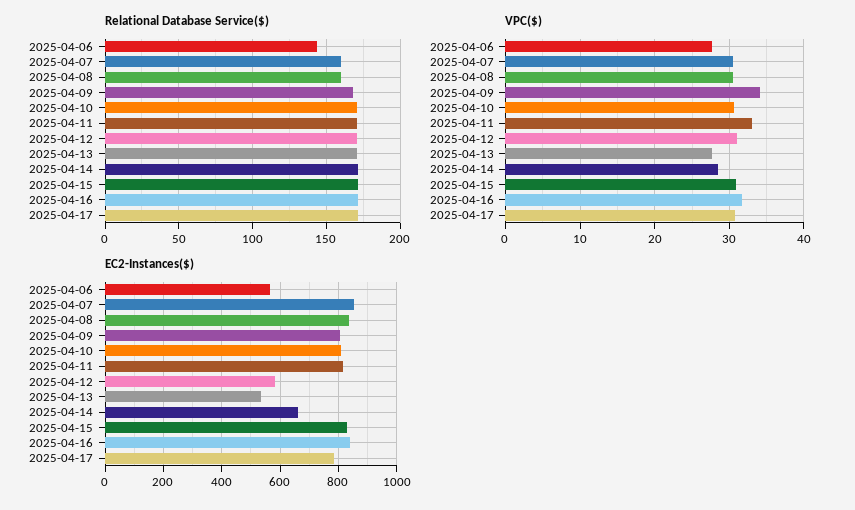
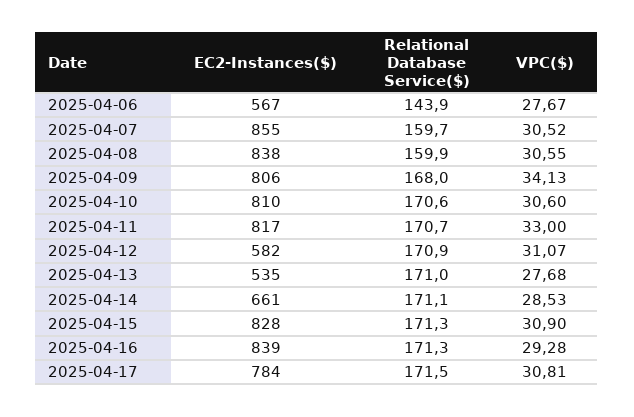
  {
    "Relational Database Service($)": {
      "2025-04-06": 143.9,
      "2025-04-07": 159.7,
      "2025-04-08": 159.9,
      "2025-04-09": 168,
      "2025-04-10": 170.6,
      "2025-04-11": 170.7,
      "2025-04-12": 170.9,
      "2025-04-13": 171,
      "2025-04-14": 171.1,
      "2025-04-15": 171.3,
      "2025-04-16": 171.3,
      "2025-04-17": 171.5
    },
    "VPC($)": {
      "2025-04-06": 27.67,
      "2025-04-07": 30.52,
      "2025-04-08": 30.55,
      "2025-04-09": 34.13,
      "2025-04-10": 30.6,
      "2025-04-11": 33,
      "2025-04-12": 31.07,
      "2025-04-13": 27.68,
      "2025-04-14": 28.53,
      "2025-04-15": 30.9,
-     "2025-04-16": 32,
+     "2025-04-16": 29.28,
      "2025-04-17": 30.81
    },
    "EC2-Instances($)": {
      "2025-04-06": 567,
      "2025-04-07": 855,
      "2025-04-08": 838,
      "2025-04-09": 806,
      "2025-04-10": 810,
      "2025-04-11": 817,
      "2025-04-12": 582,
      "2025-04-13": 535,
      "2025-04-14": 661,
      "2025-04-15": 828,
      "2025-04-16": 839,
      "2025-04-17": 784
    }
  }

